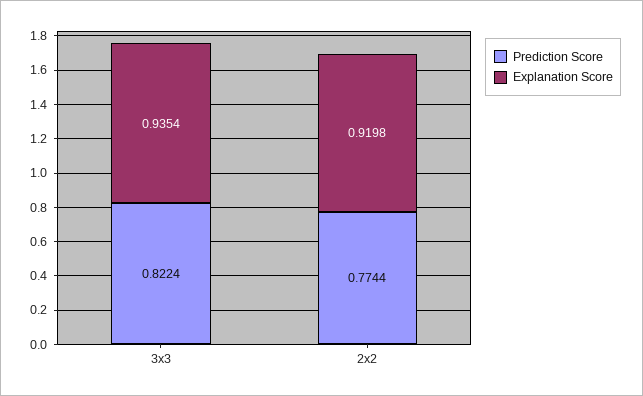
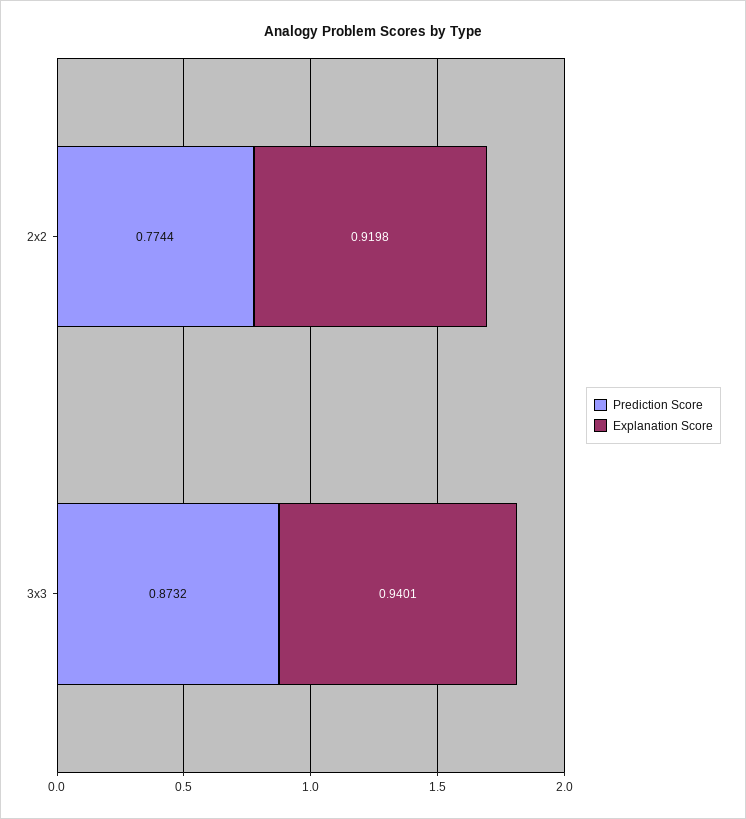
  {
    "Prediction Score": {
-     "3x3": 0.8224,
+     "3x3": 0.8732,
      "2x2": 0.7744
    },
    "Explanation Score": {
-     "3x3": 0.9354,
+     "3x3": 0.9401,
      "2x2": 0.9198
    }
  }

